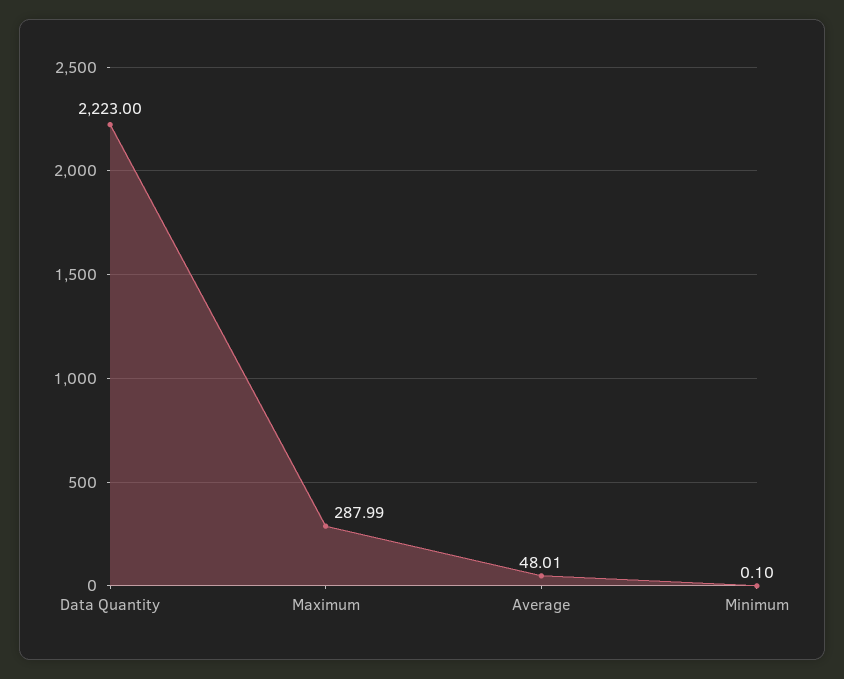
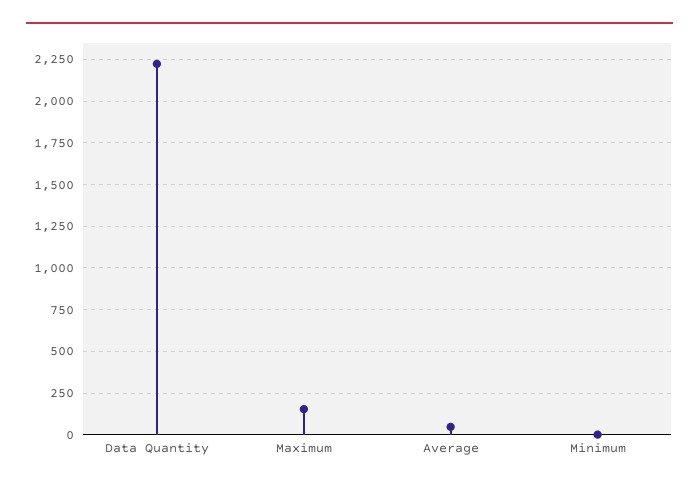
  {
    "Data Quantity": 2223,
-   "Maximum": 287.99,
+   "Maximum": 150,
    "Average": 48.01,
    "Minimum": 0.1
  }

